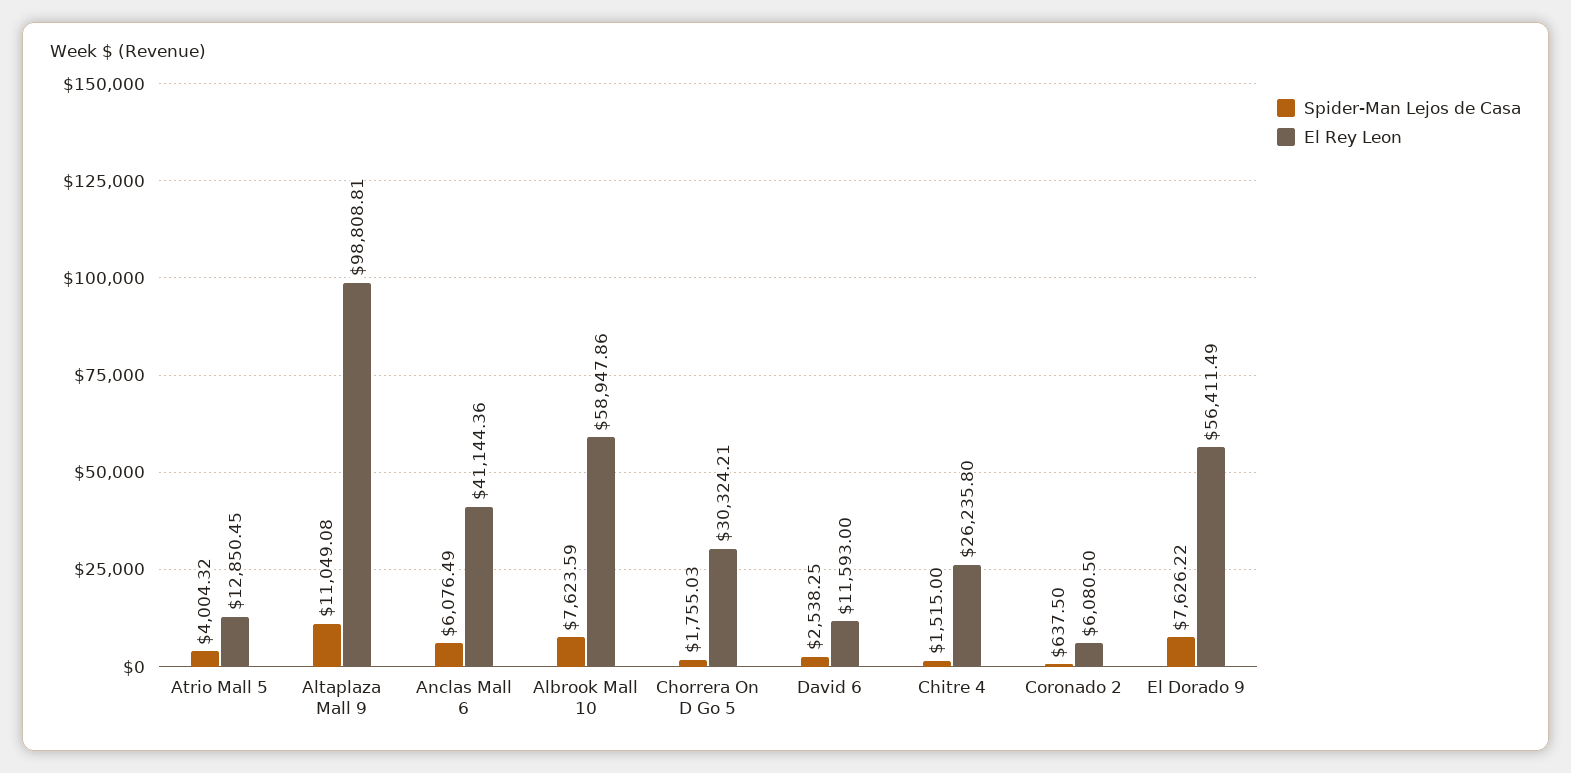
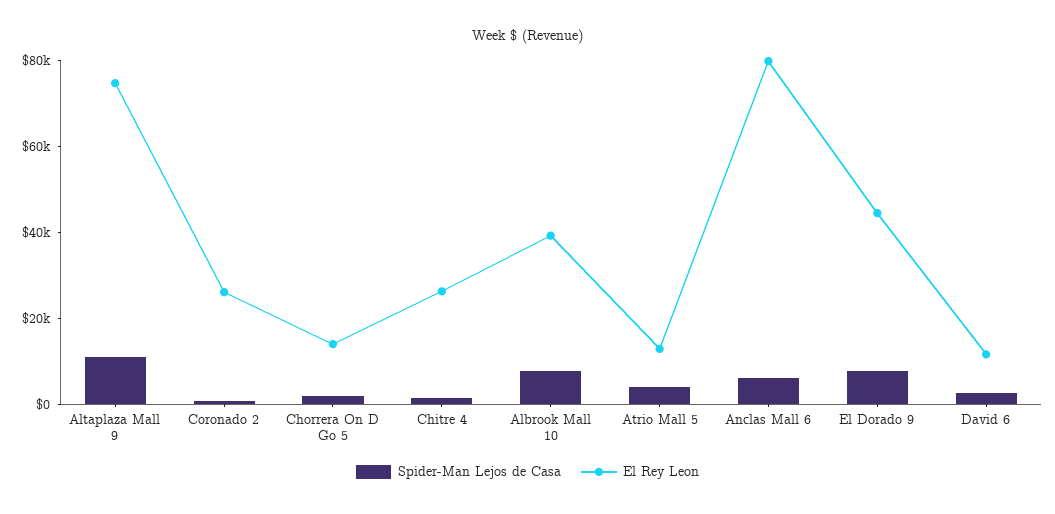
  {
    "Spider-Man Lejos de Casa": {
      "Atrio Mall 5": 4004.32,
      "Altaplaza Mall 9": 11049.08,
      "Anclas Mall 6": 6076.49,
      "Albrook Mall 10": 7623.59,
      "Chorrera On D Go 5": 1755.03,
      "David 6": 2538.25,
      "Chitre 4": 1515,
      "Coronado 2": 637.5,
      "El Dorado 9": 7626.22
    },
    "El Rey Leon": {
      "Atrio Mall 5": 12850.45,
-     "Altaplaza Mall 9": 98808.81,
+     "Altaplaza Mall 9": 75000,
-     "Anclas Mall 6": 41144.36,
+     "Anclas Mall 6": 80000,
-     "Albrook Mall 10": 58947.86,
+     "Albrook Mall 10": 40000,
-     "Chorrera On D Go 5": 30324.21,
+     "Chorrera On D Go 5": 15000,
      "David 6": 11593,
      "Chitre 4": 26235.8,
-     "Coronado 2": 6080.5,
+     "Coronado 2": 25000,
-     "El Dorado 9": 56411.49
+     "El Dorado 9": 45000
    }
  }

